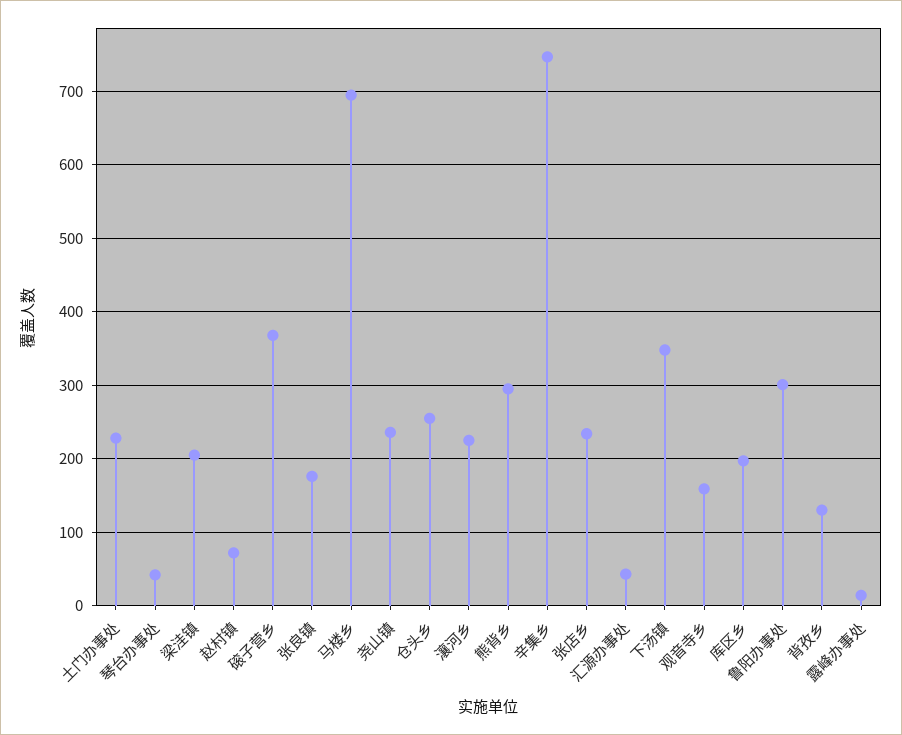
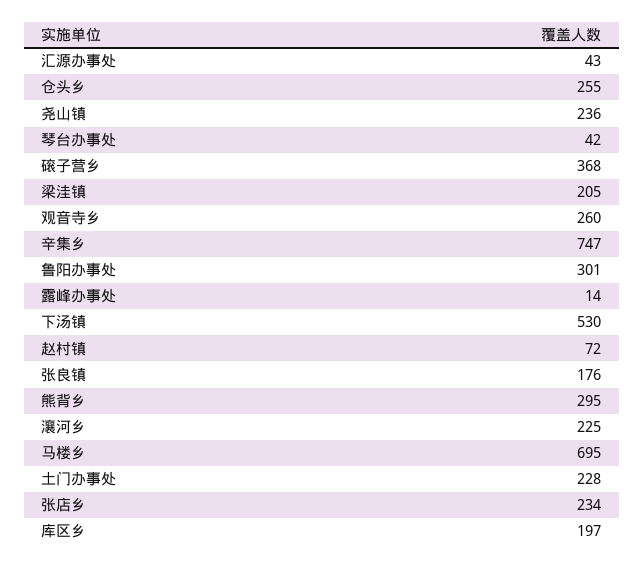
  {
    "土门办事处": 228,
    "琴台办事处": 42,
    "梁洼镇": 205,
    "赵村镇": 72,
    "磙子营乡": 368,
    "张良镇": 176,
    "马楼乡": 695,
    "尧山镇": 236,
    "仓头乡": 255,
    "瀼河乡": 225,
    "熊背乡": 295,
    "辛集乡": 747,
    "张店乡": 234,
    "汇源办事处": 43,
-   "下汤镇": 350,
+   "下汤镇": 530,
-   "观音寺乡": 160,
+   "观音寺乡": 260,
    "库区乡": 197,
    "鲁阳办事处": 301,
-   "背孜乡": 130,
    "露峰办事处": 14
  }

